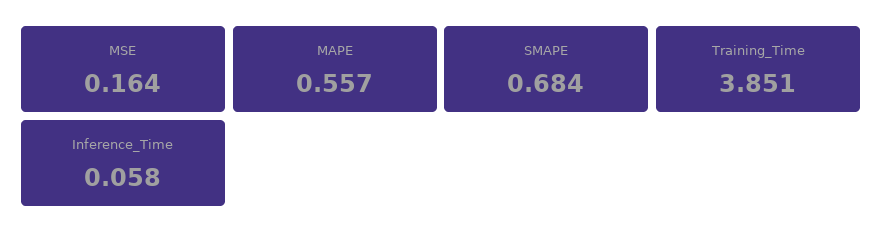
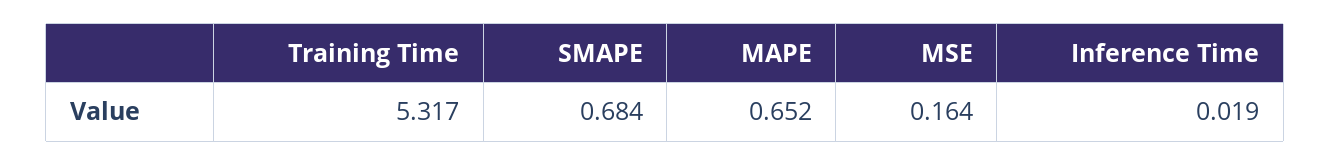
  {
    "MSE": 0.164,
-   "MAPE": 0.557,
+   "MAPE": 0.652,
    "SMAPE": 0.684,
-   "Training_Time": 3.851,
+   "Training_Time": 5.317,
-   "Inference_Time": 0.058
+   "Inference_Time": 0.019
  }

